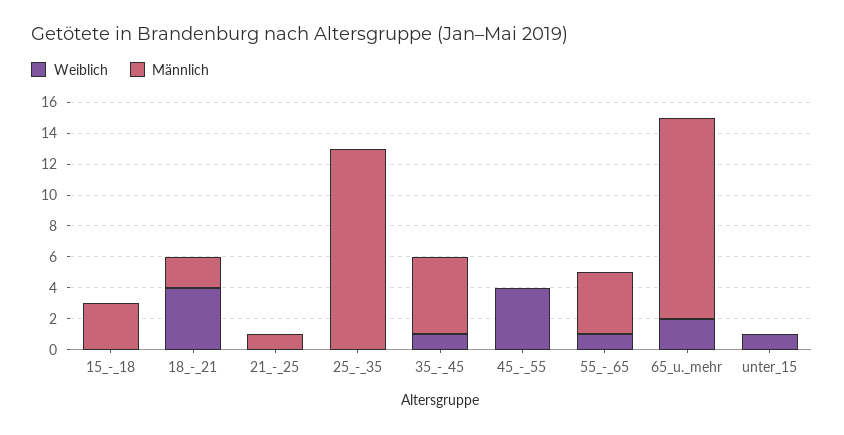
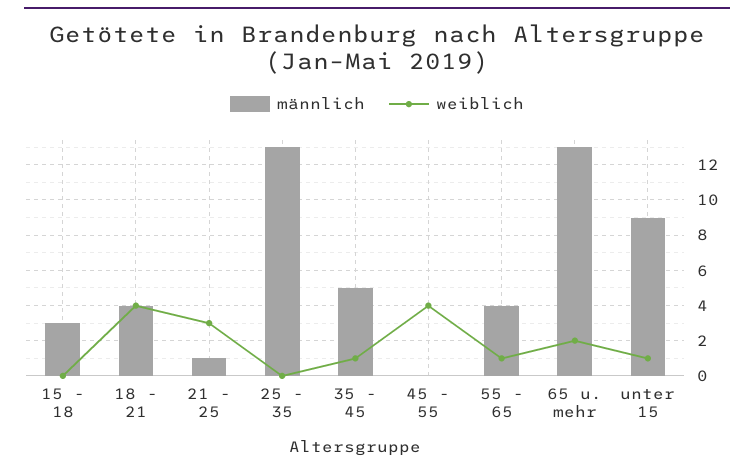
  {
    "Weiblich": {
      "15_-_18": 0,
      "18_-_21": 4,
-     "21_-_25": 0,
+     "21_-_25": 3,
      "25_-_35": 0,
      "35_-_45": 1,
      "45_-_55": 4,
      "55_-_65": 1,
      "65_u._mehr": 2,
      "unter_15": 1
    },
    "Männlich": {
      "15_-_18": 3,
-     "18_-_21": 2,
+     "18_-_21": 4,
      "21_-_25": 1,
      "25_-_35": 13,
      "35_-_45": 5,
      "45_-_55": 0,
      "55_-_65": 4,
      "65_u._mehr": 13,
-     "unter_15": 0
+     "unter_15": 9
    }
  }

